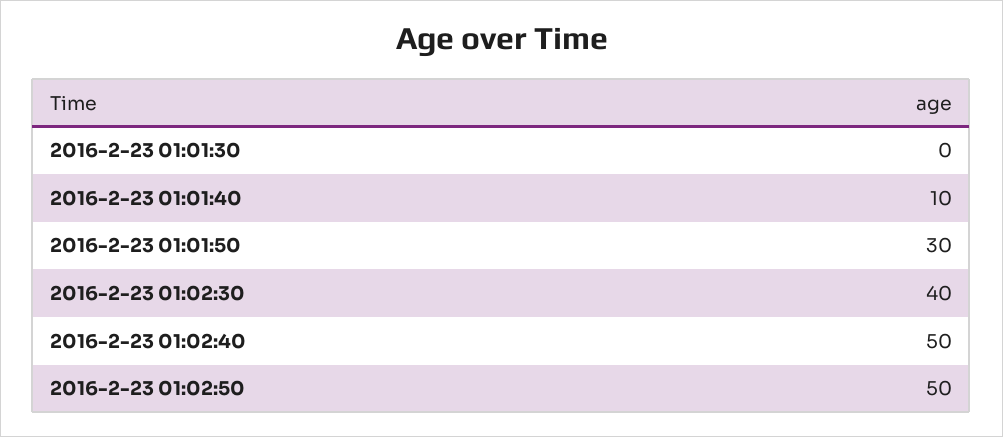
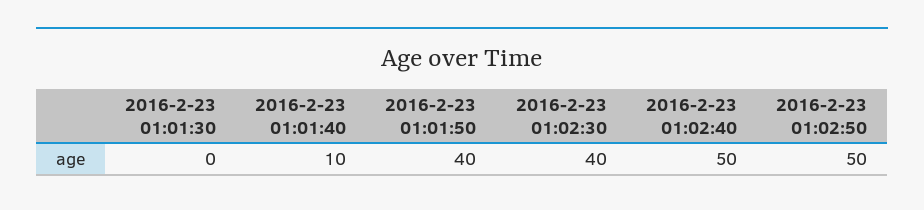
  {
    "2016-2-23 01:01:30": 0,
    "2016-2-23 01:01:40": 10,
-   "2016-2-23 01:01:50": 30,
+   "2016-2-23 01:01:50": 40,
    "2016-2-23 01:02:30": 40,
    "2016-2-23 01:02:40": 50,
    "2016-2-23 01:02:50": 50
  }

